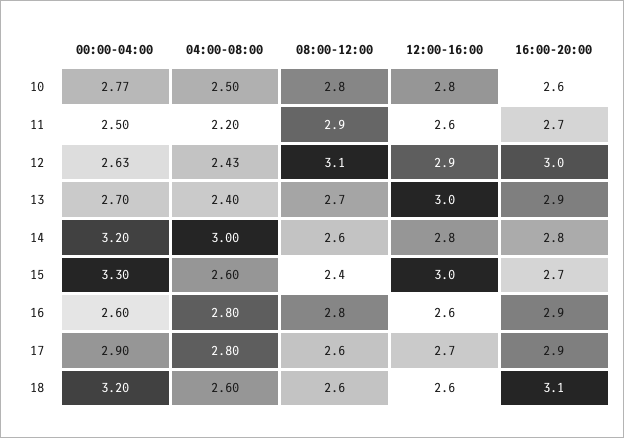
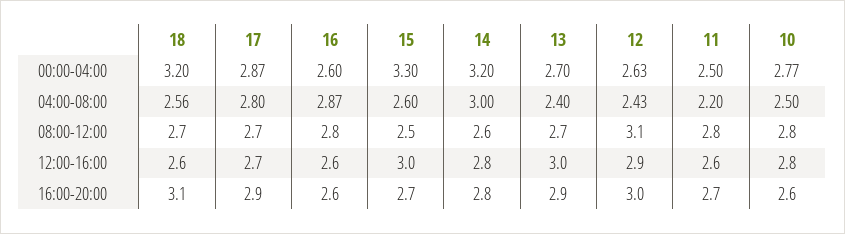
  {
    "00:00-04:00": {
      "10": 2.77,
      "11": 2.5,
      "12": 2.63,
      "13": 2.7,
      "14": 3.2,
      "15": 3.3,
      "16": 2.6,
-     "17": 2.9,
+     "17": 2.87,
      "18": 3.2
    },
    "04:00-08:00": {
      "10": 2.5,
      "11": 2.2,
      "12": 2.43,
      "13": 2.4,
      "14": 3,
      "15": 2.6,
-     "16": 2.8,
+     "16": 2.87,
      "17": 2.8,
-     "18": 2.6
+     "18": 2.56
    },
    "08:00-12:00": {
      "10": 2.8,
-     "11": 2.9,
+     "11": 2.8,
      "12": 3.1,
      "13": 2.7,
      "14": 2.6,
-     "15": 2.4,
+     "15": 2.5,
      "16": 2.8,
-     "17": 2.6,
+     "17": 2.7,
-     "18": 2.6
+     "18": 2.7
    },
    "12:00-16:00": {
      "10": 2.8,
      "11": 2.6,
      "12": 2.9,
      "13": 3,
      "14": 2.8,
      "15": 3,
      "16": 2.6,
      "17": 2.7,
      "18": 2.6
    },
    "16:00-20:00": {
      "10": 2.6,
      "11": 2.7,
      "12": 3,
      "13": 2.9,
      "14": 2.8,
      "15": 2.7,
-     "16": 2.9,
+     "16": 2.6,
      "17": 2.9,
      "18": 3.1
    }
  }

